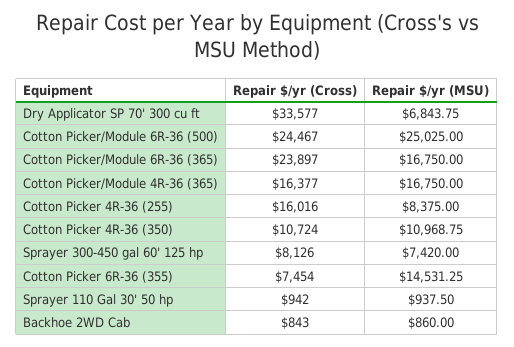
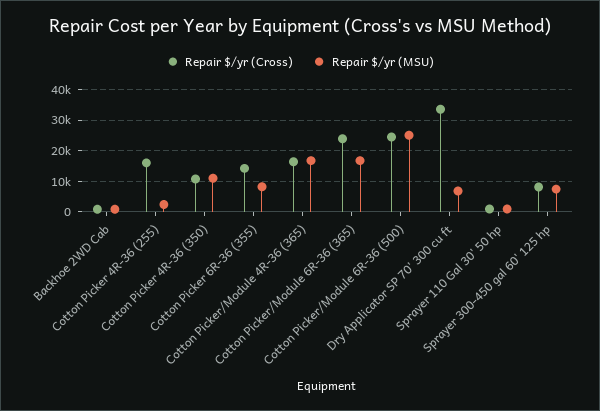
  {
    "Repair $/yr (Cross)": {
      "Dry Applicator SP 70' 300 cu ft": 33577,
      "Cotton Picker/Module 6R-36 (500)": 24467,
      "Cotton Picker/Module 6R-36 (365)": 23897,
      "Cotton Picker/Module 4R-36 (365)": 16377,
      "Cotton Picker 4R-36 (255)": 16016,
      "Cotton Picker 4R-36 (350)": 10724,
      "Sprayer 300-450 gal 60' 125 hp": 8126,
-     "Cotton Picker 6R-36 (355)": 7454,
+     "Cotton Picker 6R-36 (355)": 14000,
      "Sprayer 110 Gal 30' 50 hp": 942,
      "Backhoe 2WD Cab": 843
    },
    "Repair $/yr (MSU)": {
      "Dry Applicator SP 70' 300 cu ft": 6843.75,
      "Cotton Picker/Module 6R-36 (500)": 25025,
      "Cotton Picker/Module 6R-36 (365)": 16750,
      "Cotton Picker/Module 4R-36 (365)": 16750,
-     "Cotton Picker 4R-36 (255)": 8375,
+     "Cotton Picker 4R-36 (255)": 2000,
      "Cotton Picker 4R-36 (350)": 10968.75,
      "Sprayer 300-450 gal 60' 125 hp": 7420,
-     "Cotton Picker 6R-36 (355)": 14531.25,
+     "Cotton Picker 6R-36 (355)": 8000,
      "Sprayer 110 Gal 30' 50 hp": 937.5,
      "Backhoe 2WD Cab": 860
    }
  }

